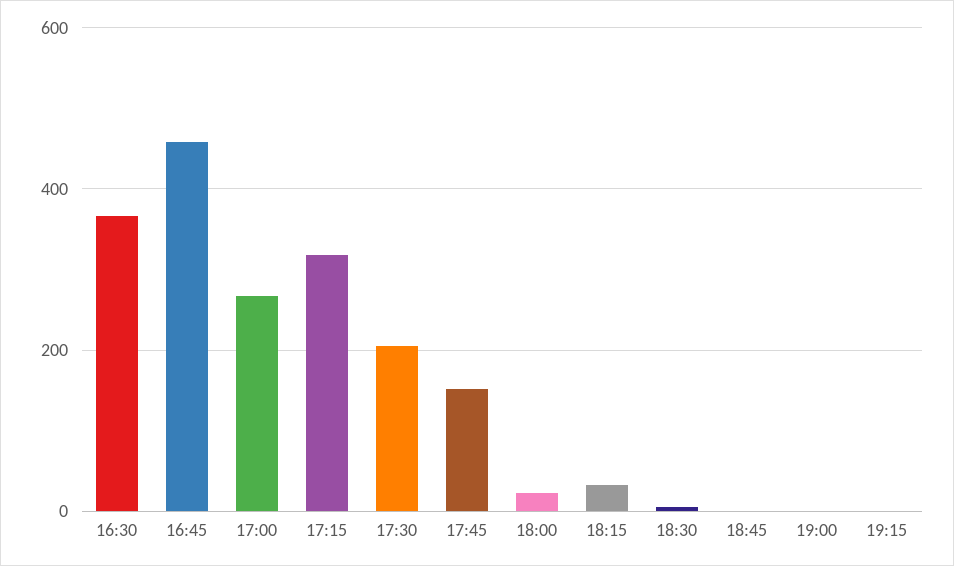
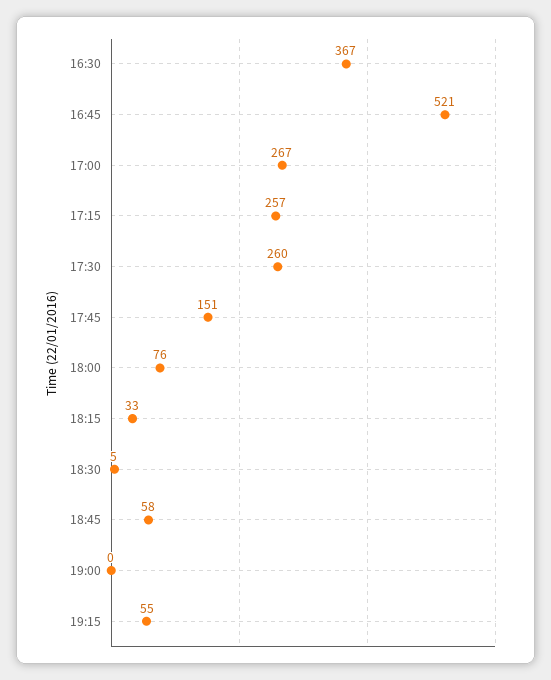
  {
    "16:30": 367,
-   "16:45": 460,
+   "16:45": 521,
    "17:00": 267,
-   "17:15": 320,
+   "17:15": 257,
-   "17:30": 200,
+   "17:30": 260,
    "17:45": 151,
-   "18:00": 20,
+   "18:00": 76,
    "18:15": 33,
    "18:30": 5,
-   "18:45": 0,
+   "18:45": 58,
    "19:00": 0,
-   "19:15": 0
+   "19:15": 55
  }

